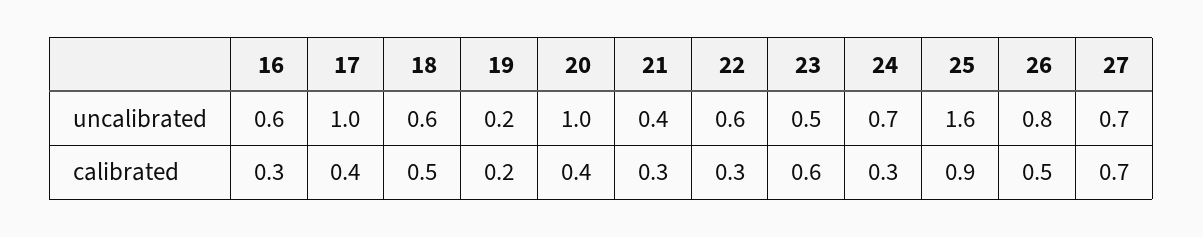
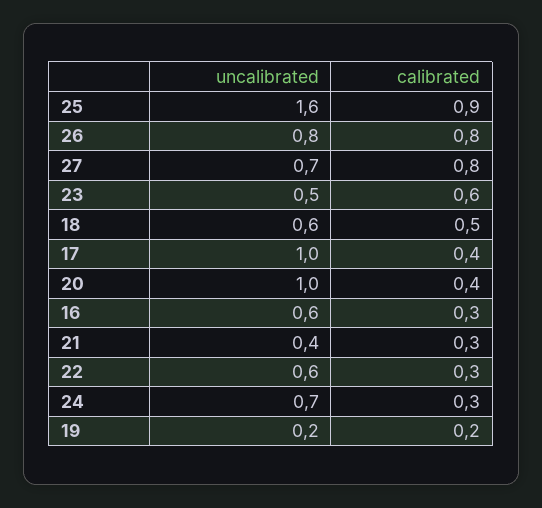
  {
    "16": {
      "uncalibrated": 0.6,
      "calibrated": 0.3
    },
    "17": {
      "uncalibrated": 1,
      "calibrated": 0.4
    },
    "18": {
      "uncalibrated": 0.6,
      "calibrated": 0.5
    },
    "19": {
      "uncalibrated": 0.2,
      "calibrated": 0.2
    },
    "20": {
      "uncalibrated": 1,
      "calibrated": 0.4
    },
    "21": {
      "uncalibrated": 0.4,
      "calibrated": 0.3
    },
    "22": {
      "uncalibrated": 0.6,
      "calibrated": 0.3
    },
    "23": {
      "uncalibrated": 0.5,
      "calibrated": 0.6
    },
    "24": {
      "uncalibrated": 0.7,
      "calibrated": 0.3
    },
    "25": {
      "uncalibrated": 1.6,
      "calibrated": 0.9
    },
    "26": {
      "uncalibrated": 0.8,
-     "calibrated": 0.5
+     "calibrated": 0.8
    },
    "27": {
      "uncalibrated": 0.7,
-     "calibrated": 0.7
+     "calibrated": 0.8
    }
  }

